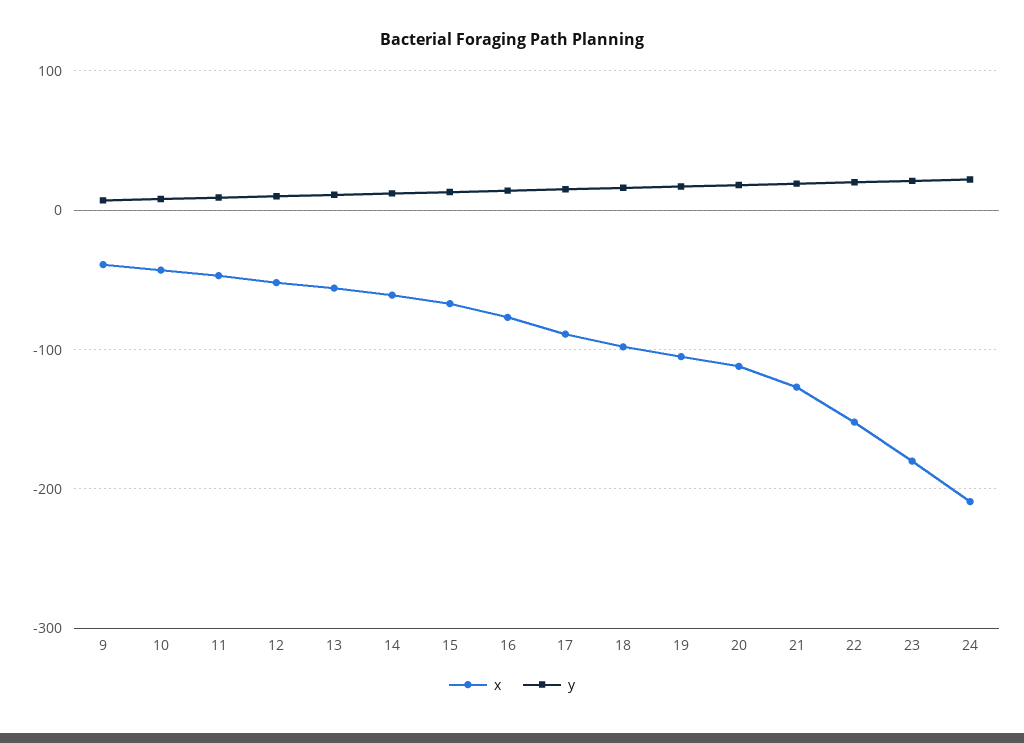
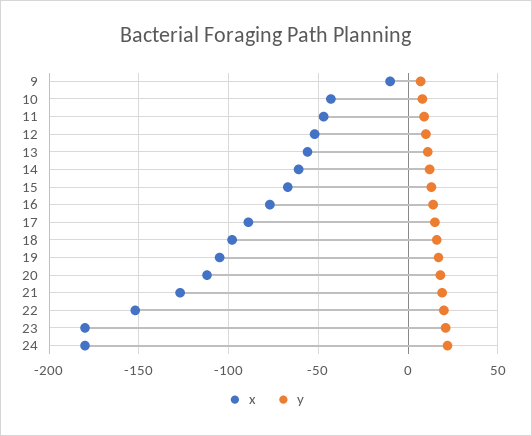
  {
    "x": {
-     "9": -40,
+     "9": -10,
      "10": -45,
      "11": -45,
      "12": -50,
      "13": -55,
      "14": -60,
      "15": -65,
      "16": -75,
      "17": -90,
      "18": -100,
      "19": -105,
      "20": -110,
      "21": -125,
      "22": -150,
      "23": -180,
-     "24": -210
+     "24": -180
    },
    "y": {
      "9": 5,
      "10": 10,
      "11": 10,
      "12": 10,
      "13": 10,
      "14": 10,
      "15": 15,
      "16": 15,
      "17": 15,
      "18": 15,
      "19": 15,
      "20": 20,
      "21": 20,
      "22": 20,
      "23": 20,
      "24": 20
    }
  }

